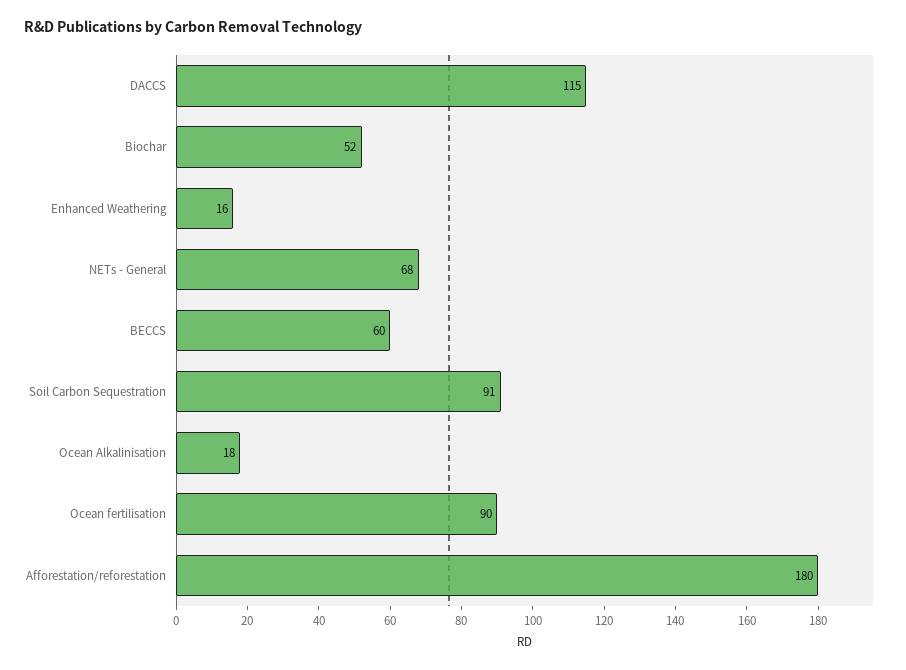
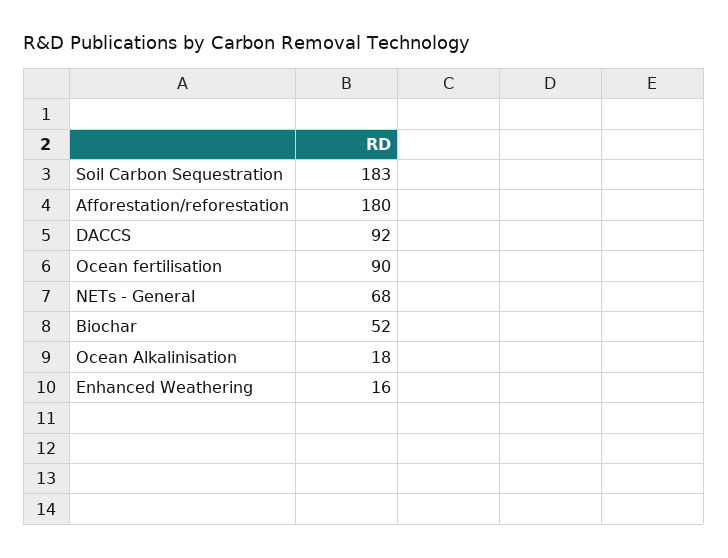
  {
-   "DACCS": 115,
+   "DACCS": 92,
    "Biochar": 52,
    "Enhanced Weathering": 16,
    "NETs - General": 68,
-   "BECCS": 60,
-   "Soil Carbon Sequestration": 91,
+   "Soil Carbon Sequestration": 183,
    "Ocean Alkalinisation": 18,
    "Ocean fertilisation": 90,
    "Afforestation/reforestation": 180
  }

